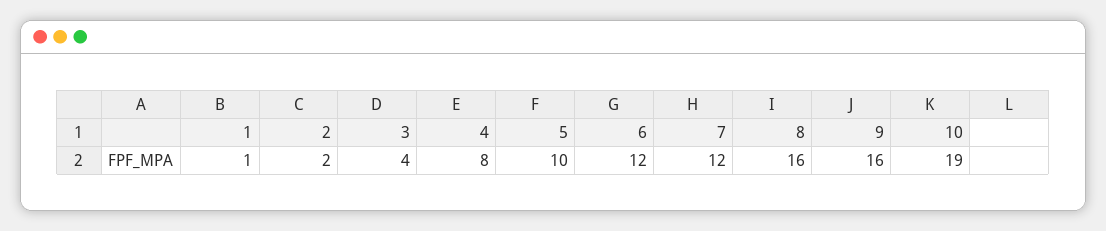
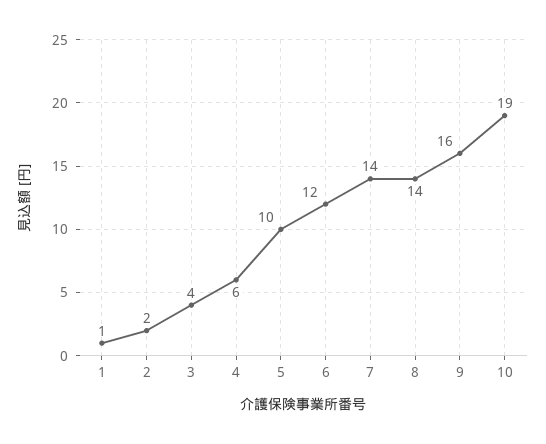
  {
    "1": 1,
    "2": 2,
    "3": 4,
-   "4": 8,
+   "4": 6,
    "5": 10,
    "6": 12,
-   "7": 12,
+   "7": 14,
-   "8": 16,
+   "8": 14,
    "9": 16,
    "10": 19
  }

